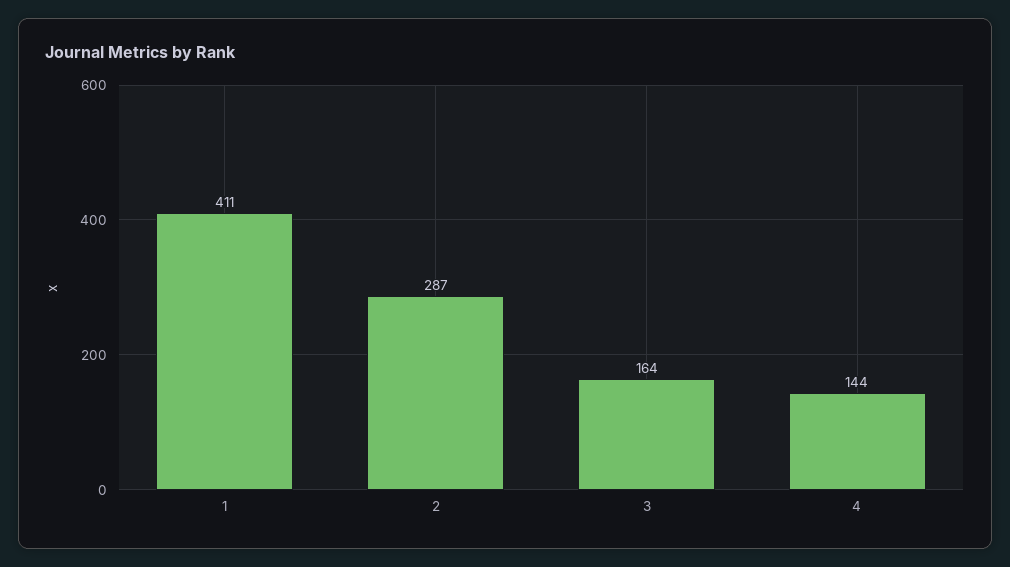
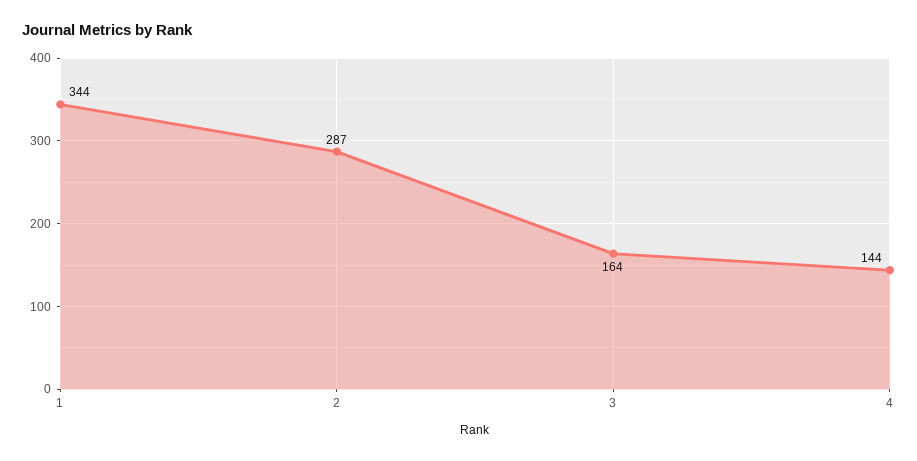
  {
-   "1": 411,
+   "1": 344,
    "2": 287,
    "3": 164,
    "4": 144
  }

